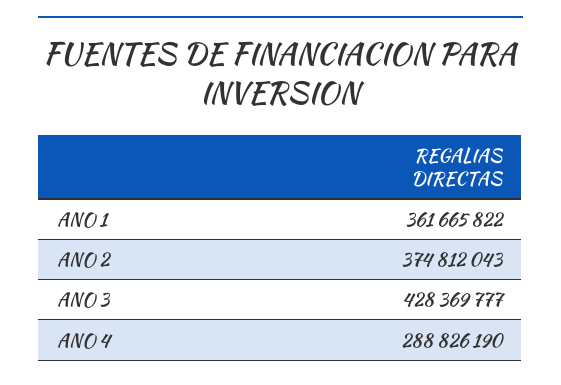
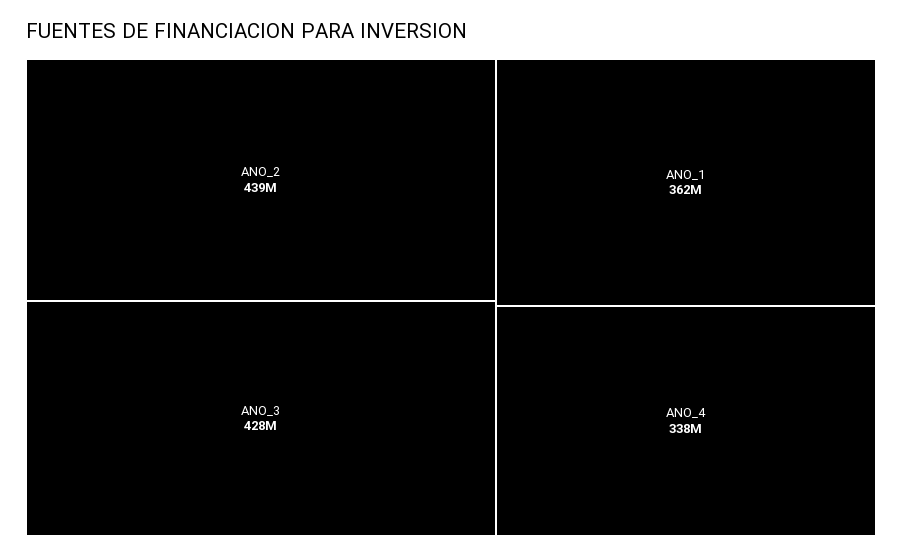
  {
    "ANO 1": 361665822,
-   "ANO 2": 374812043,
+   "ANO 2": 439000000,
    "ANO 3": 428369777,
-   "ANO 4": 288826190
+   "ANO 4": 338000000
  }

